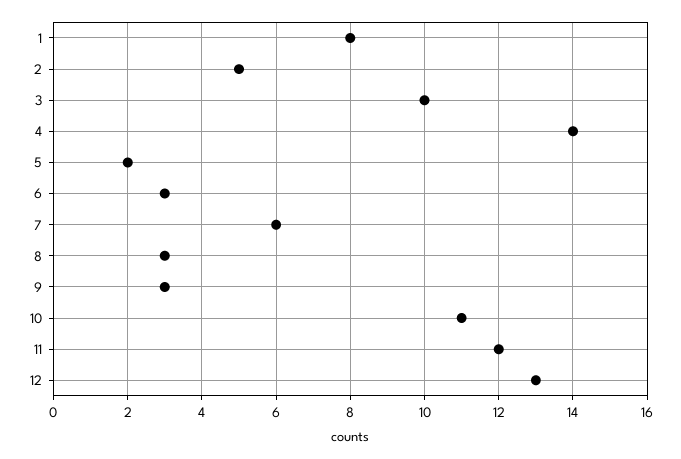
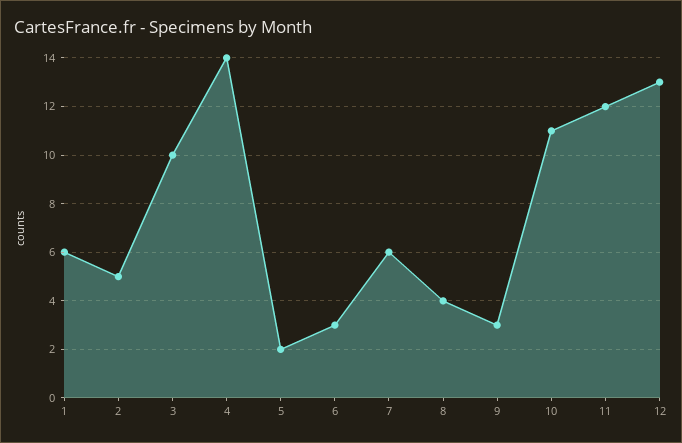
  {
-   "1": 8,
+   "1": 6,
    "2": 5,
    "3": 10,
    "4": 14,
    "5": 2,
    "6": 3,
    "7": 6,
-   "8": 3,
+   "8": 4,
    "9": 3,
    "10": 11,
    "11": 12,
    "12": 13
  }

